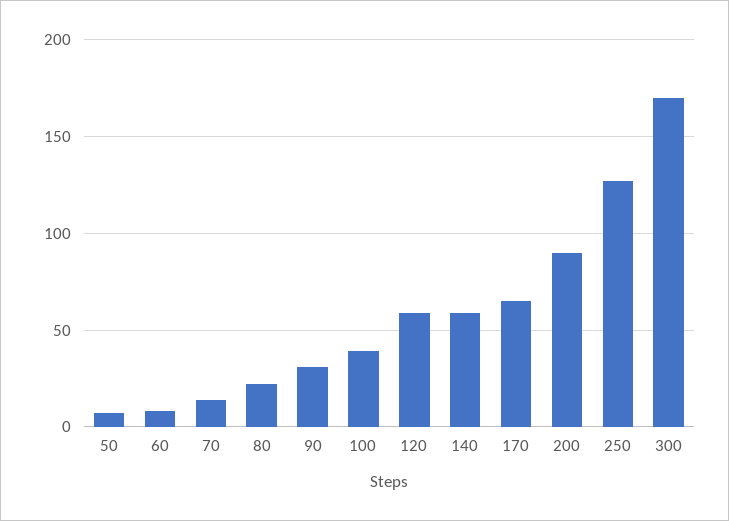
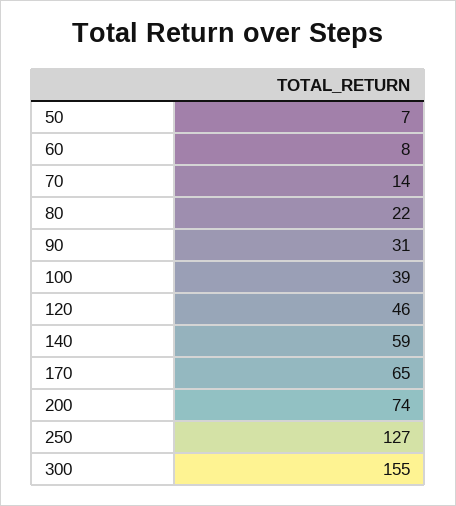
  {
    "50": 7,
    "60": 8,
    "70": 14,
    "80": 22,
    "90": 31,
    "100": 39,
-   "120": 60,
+   "120": 46,
    "140": 59,
    "170": 65,
-   "200": 90,
+   "200": 74,
    "250": 127,
-   "300": 170
+   "300": 155
  }

